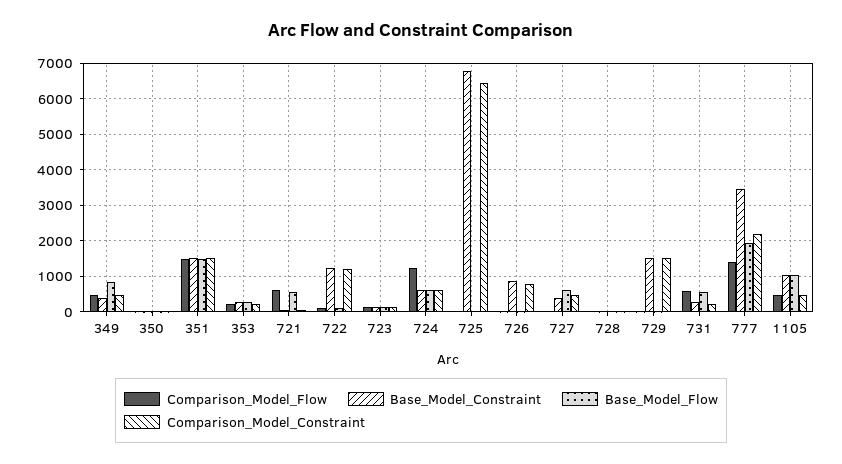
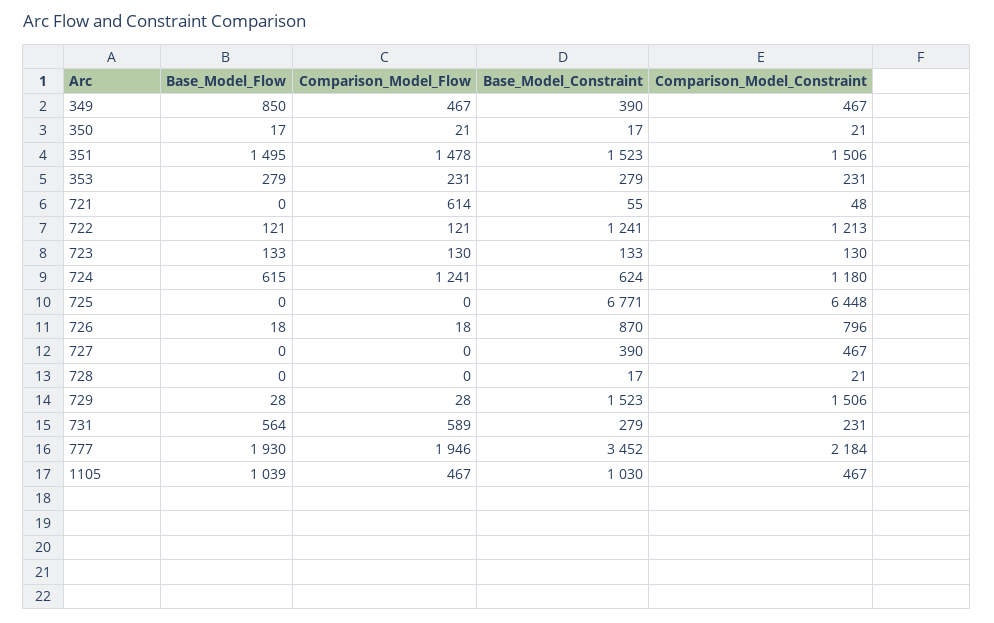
  {
    "Comparison_Model_Flow": {
      "349": 467,
      "350": 21,
      "351": 1478,
      "353": 231,
      "721": 614,
      "722": 121,
      "723": 130,
      "724": 1241,
      "725": 0,
      "726": 18,
      "727": 0,
      "728": 0,
      "729": 28,
      "731": 589,
-     "777": 1400,
+     "777": 1946,
      "1105": 467
    },
    "Base_Model_Constraint": {
      "349": 390,
      "350": 17,
      "351": 1523,
      "353": 279,
      "721": 55,
      "722": 1241,
      "723": 133,
      "724": 624,
      "725": 6771,
      "726": 870,
      "727": 390,
      "728": 17,
      "729": 1523,
      "731": 279,
      "777": 3452,
      "1105": 1030
    },
    "Base_Model_Flow": {
      "349": 850,
      "350": 17,
      "351": 1495,
      "353": 279,
-     "721": 600,
+     "721": 0,
      "722": 121,
      "723": 133,
      "724": 615,
      "725": 0,
      "726": 18,
-     "727": 600,
+     "727": 0,
      "728": 0,
      "729": 28,
      "731": 564,
      "777": 1930,
      "1105": 1039
    },
    "Comparison_Model_Constraint": {
      "349": 467,
      "350": 21,
      "351": 1506,
      "353": 231,
      "721": 48,
      "722": 1213,
      "723": 130,
-     "724": 600,
+     "724": 1180,
      "725": 6448,
      "726": 796,
      "727": 467,
      "728": 21,
      "729": 1506,
      "731": 231,
      "777": 2184,
      "1105": 467
    }
  }

